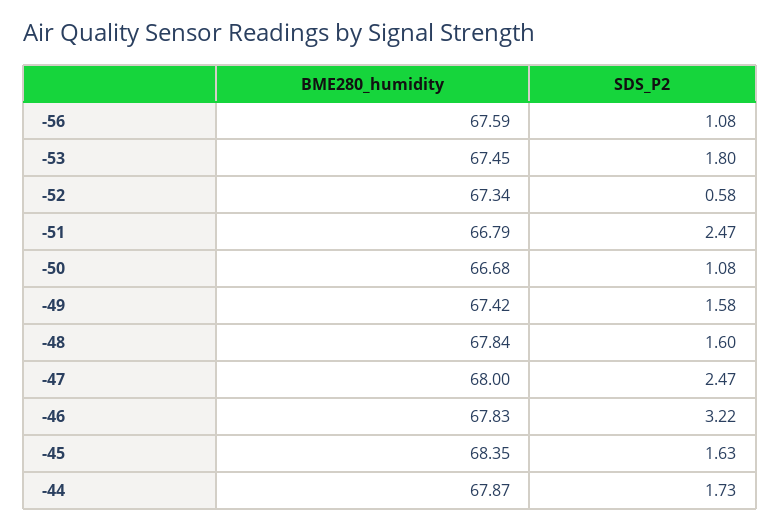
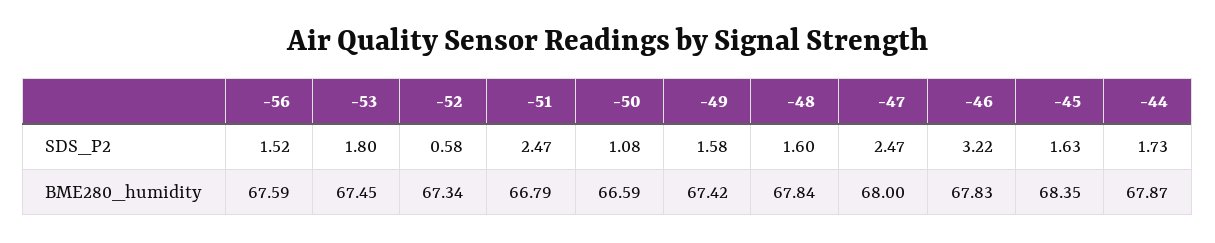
  {
    "BME280_humidity": {
      "-56": 67.59,
      "-53": 67.45,
      "-52": 67.34,
      "-51": 66.79,
-     "-50": 66.68,
+     "-50": 66.59,
      "-49": 67.42,
      "-48": 67.84,
      "-47": 68,
      "-46": 67.83,
      "-45": 68.35,
      "-44": 67.87
    },
    "SDS_P2": {
-     "-56": 1.08,
+     "-56": 1.52,
      "-53": 1.8,
      "-52": 0.58,
      "-51": 2.47,
      "-50": 1.08,
      "-49": 1.58,
      "-48": 1.6,
      "-47": 2.47,
      "-46": 3.22,
      "-45": 1.63,
      "-44": 1.73
    }
  }

